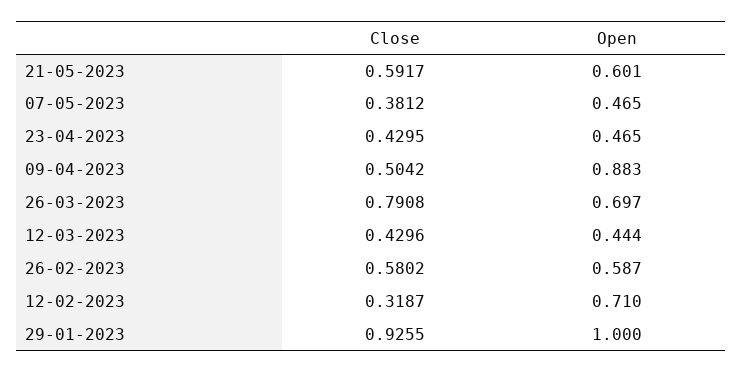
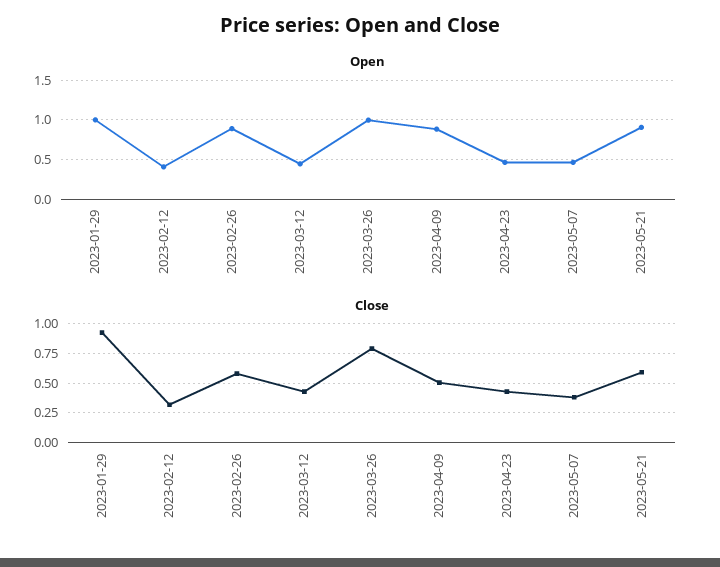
  {
    "Close": {
      "21-05-2023": 0.5917,
      "07-05-2023": 0.3812,
      "23-04-2023": 0.4295,
      "09-04-2023": 0.5042,
      "26-03-2023": 0.7908,
      "12-03-2023": 0.4296,
      "26-02-2023": 0.5802,
      "12-02-2023": 0.3187,
      "29-01-2023": 0.9255
    },
    "Open": {
-     "21-05-2023": 0.601,
+     "21-05-2023": 0.9,
      "07-05-2023": 0.465,
      "23-04-2023": 0.465,
      "09-04-2023": 0.883,
-     "26-03-2023": 0.697,
+     "26-03-2023": 1,
      "12-03-2023": 0.444,
-     "26-02-2023": 0.587,
+     "26-02-2023": 0.9,
-     "12-02-2023": 0.71,
+     "12-02-2023": 0.4,
      "29-01-2023": 1
    }
  }

